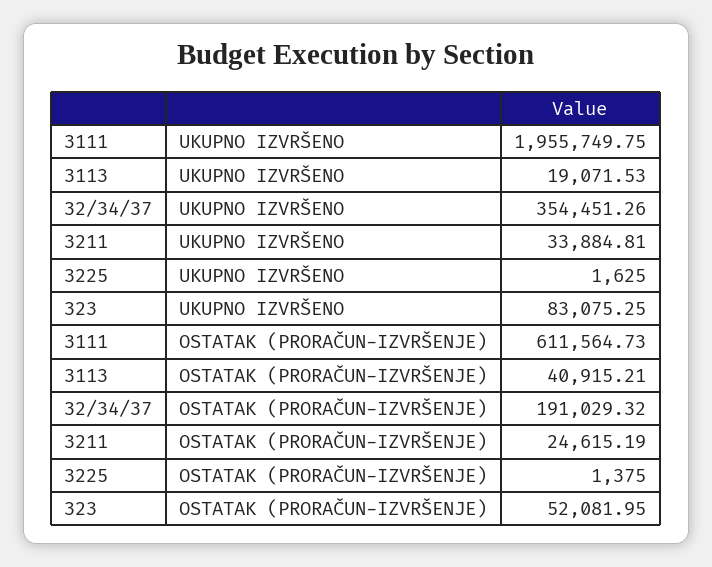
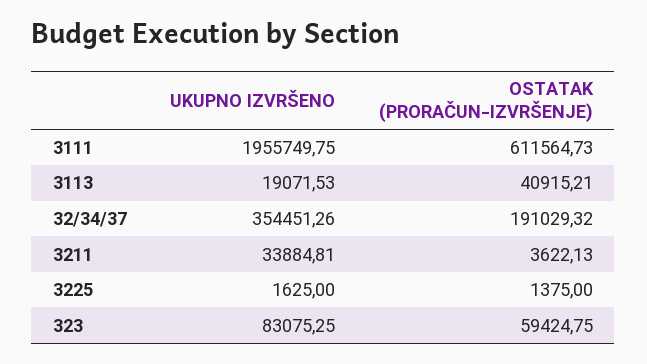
  {
    "3111": {
      "UKUPNO IZVRŠENO": 1955749.75,
      "OSTATAK (PRORAČUN-IZVRŠENJE)": 611564.73
    },
    "3113": {
      "UKUPNO IZVRŠENO": 19071.53,
      "OSTATAK (PRORAČUN-IZVRŠENJE)": 40915.21
    },
    "32/34/37": {
      "UKUPNO IZVRŠENO": 354451.26,
      "OSTATAK (PRORAČUN-IZVRŠENJE)": 191029.32
    },
    "3211": {
      "UKUPNO IZVRŠENO": 33884.81,
-     "OSTATAK (PRORAČUN-IZVRŠENJE)": 24615.19
+     "OSTATAK (PRORAČUN-IZVRŠENJE)": 3622.13
    },
    "3225": {
      "UKUPNO IZVRŠENO": 1625,
      "OSTATAK (PRORAČUN-IZVRŠENJE)": 1375
    },
    "323": {
      "UKUPNO IZVRŠENO": 83075.25,
-     "OSTATAK (PRORAČUN-IZVRŠENJE)": 52081.95
+     "OSTATAK (PRORAČUN-IZVRŠENJE)": 59424.75
    }
  }

